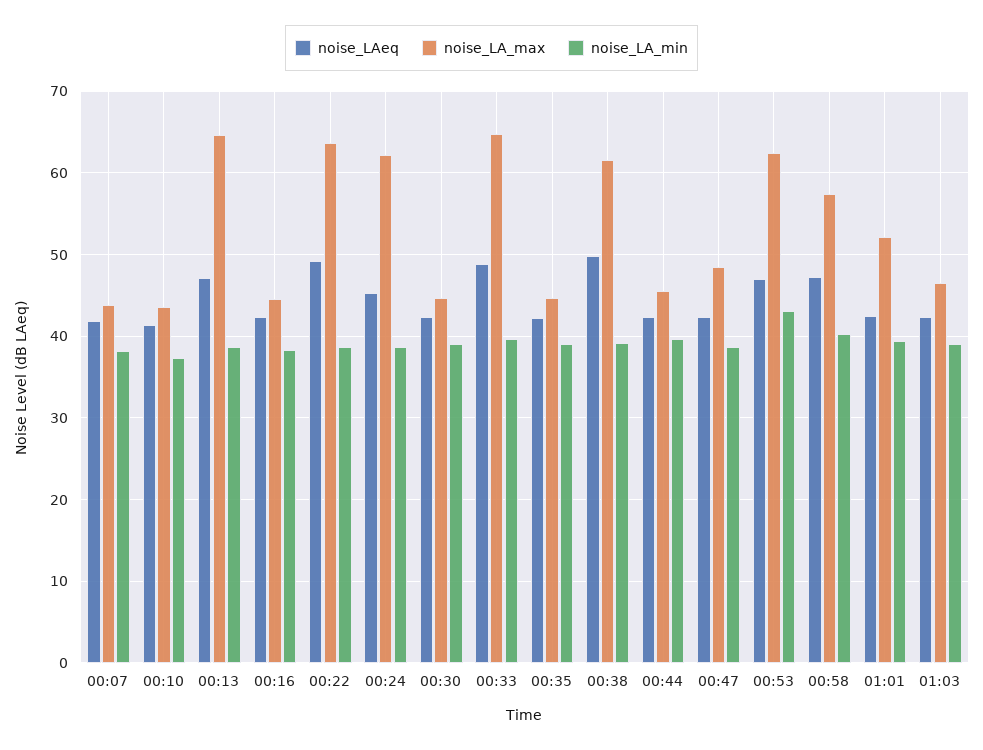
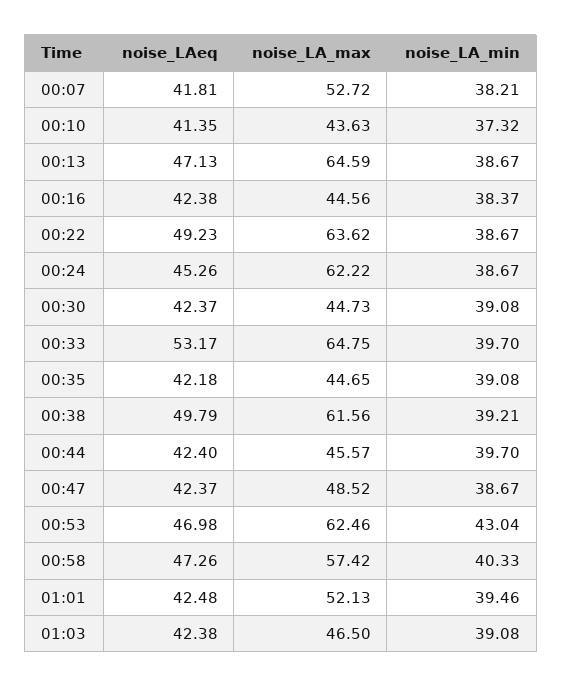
  {
    "noise_LAeq": {
      "00:07": 41.81,
      "00:10": 41.35,
      "00:13": 47.13,
      "00:16": 42.38,
      "00:22": 49.23,
      "00:24": 45.26,
      "00:30": 42.37,
-     "00:33": 49,
+     "00:33": 53.17,
      "00:35": 42.18,
      "00:38": 49.79,
      "00:44": 42.4,
      "00:47": 42.37,
      "00:53": 46.98,
      "00:58": 47.26,
      "01:01": 42.48,
      "01:03": 42.38
    },
    "noise_LA_max": {
-     "00:07": 44,
+     "00:07": 52.72,
      "00:10": 43.63,
      "00:13": 64.59,
      "00:16": 44.56,
      "00:22": 63.62,
      "00:24": 62.22,
      "00:30": 44.73,
      "00:33": 64.75,
      "00:35": 44.65,
      "00:38": 61.56,
      "00:44": 45.57,
      "00:47": 48.52,
      "00:53": 62.46,
      "00:58": 57.42,
      "01:01": 52.13,
      "01:03": 46.5
    },
    "noise_LA_min": {
      "00:07": 38.21,
      "00:10": 37.32,
      "00:13": 38.67,
      "00:16": 38.37,
      "00:22": 38.67,
      "00:24": 38.67,
      "00:30": 39.08,
      "00:33": 39.7,
      "00:35": 39.08,
      "00:38": 39.21,
      "00:44": 39.7,
      "00:47": 38.67,
      "00:53": 43.04,
      "00:58": 40.33,
      "01:01": 39.46,
      "01:03": 39.08
    }
  }

